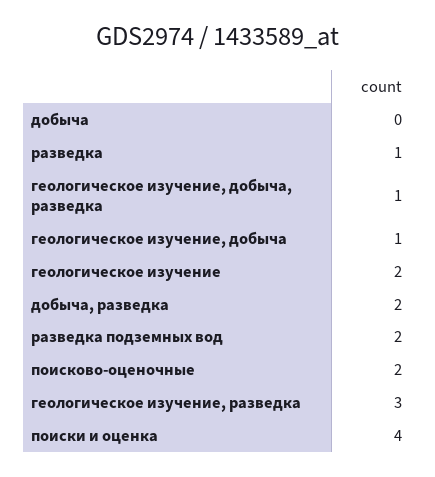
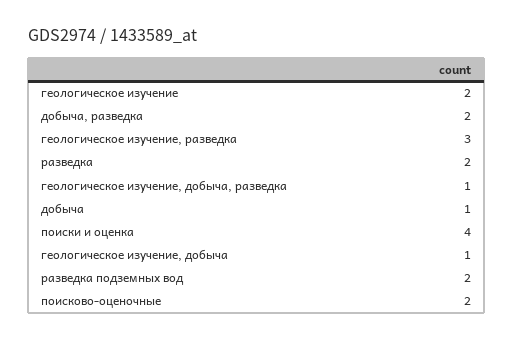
  {
-   "добыча": 0,
+   "добыча": 1,
-   "разведка": 1,
+   "разведка": 2,
    "геологическое изучение, добыча, разведка": 1,
    "геологическое изучение, добыча": 1,
    "геологическое изучение": 2,
    "добыча, разведка": 2,
    "разведка подземных вод": 2,
    "поисково-оценочные": 2,
    "геологическое изучение, разведка": 3,
    "поиски и оценка": 4
  }

